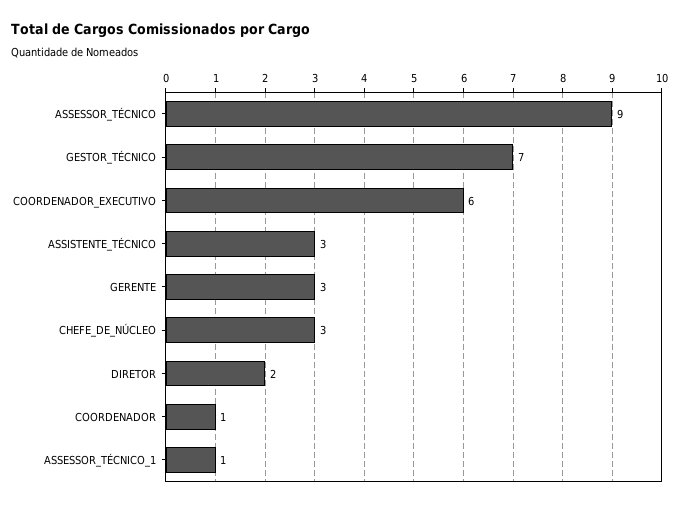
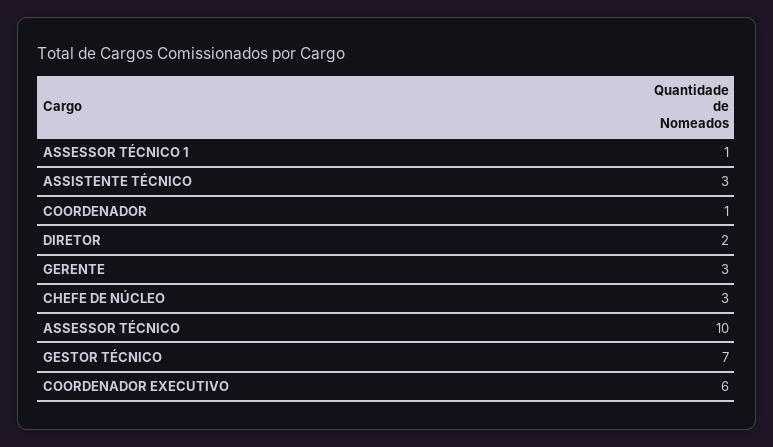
  {
-   "ASSESSOR_TÉCNICO": 9,
+   "ASSESSOR_TÉCNICO": 10,
    "GESTOR_TÉCNICO": 7,
    "COORDENADOR_EXECUTIVO": 6,
    "ASSISTENTE_TÉCNICO": 3,
    "GERENTE": 3,
    "CHEFE_DE_NÚCLEO": 3,
    "DIRETOR": 2,
    "COORDENADOR": 1,
    "ASSESSOR_TÉCNICO_1": 1
  }

